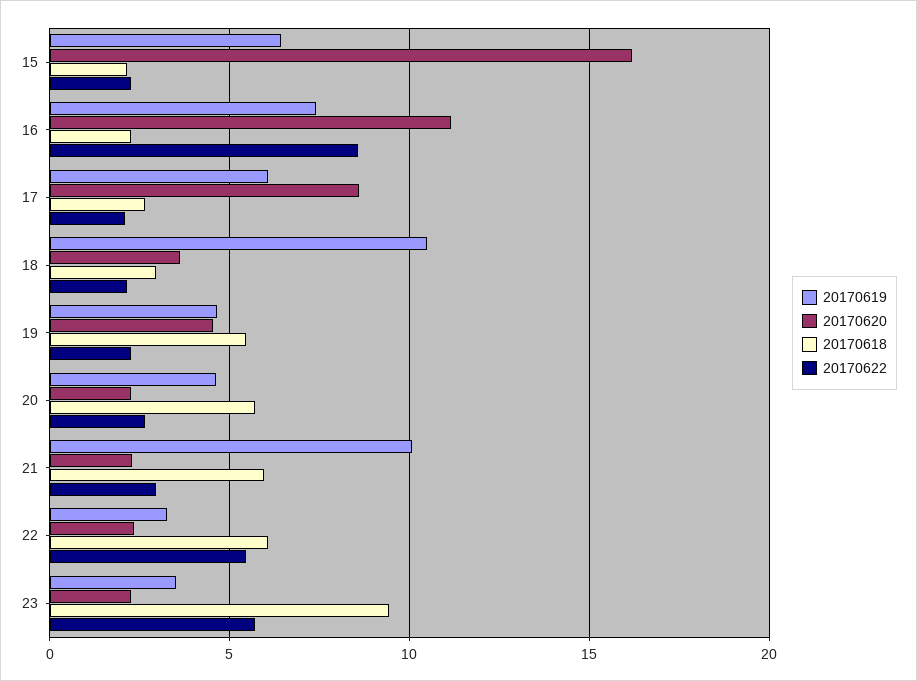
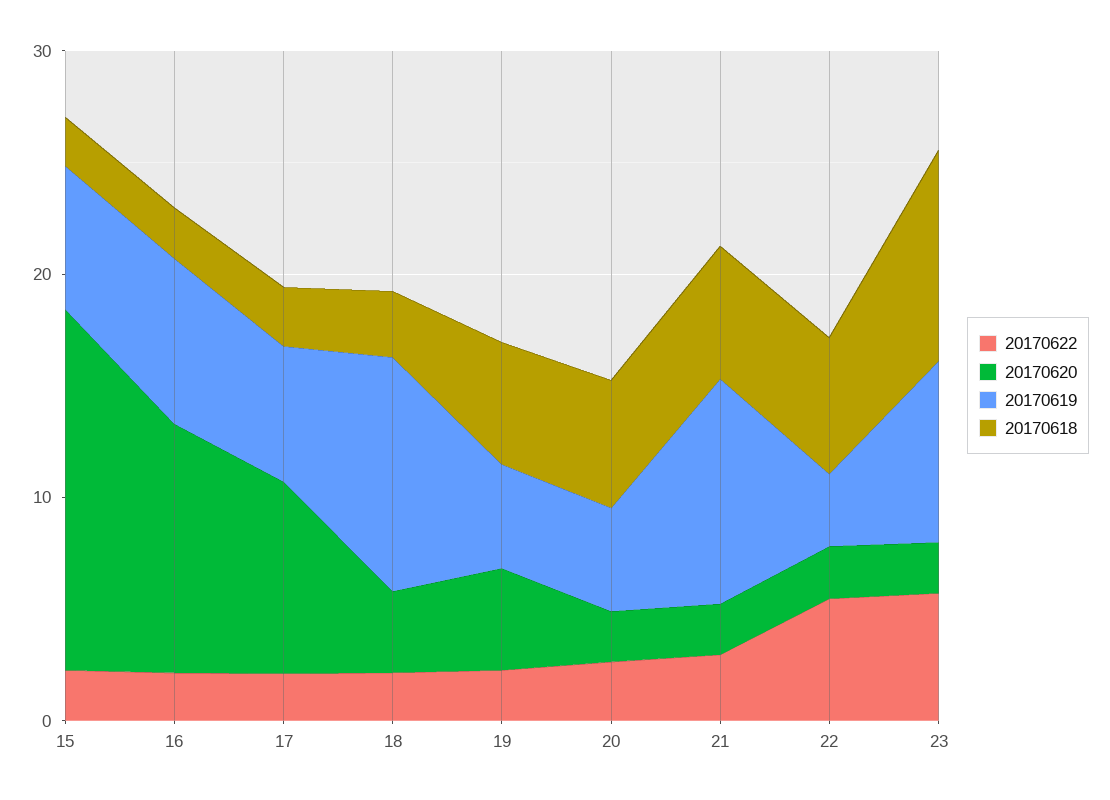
  {
    "20170619": {
      "15": 6.5,
      "16": 7.5,
      "17": 6,
      "18": 10.5,
      "19": 4.5,
      "20": 4.5,
      "21": 10,
      "22": 3.5,
-     "23": 3.5
+     "23": 8
    },
    "20170620": {
      "15": 16,
      "16": 11,
      "17": 8.5,
      "18": 3.5,
      "19": 4.5,
      "20": 2.5,
      "21": 2.5,
      "22": 2.5,
      "23": 2.5
    },
    "20170618": {
      "15": 2,
      "16": 2.5,
      "17": 2.5,
      "18": 3,
      "19": 5.5,
      "20": 5.5,
      "21": 6,
      "22": 6,
      "23": 9.5
    },
    "20170622": {
      "15": 2.5,
-     "16": 8.5,
+     "16": 2,
      "17": 2,
      "18": 2,
      "19": 2.5,
      "20": 2.5,
      "21": 3,
      "22": 5.5,
      "23": 5.5
    }
  }

